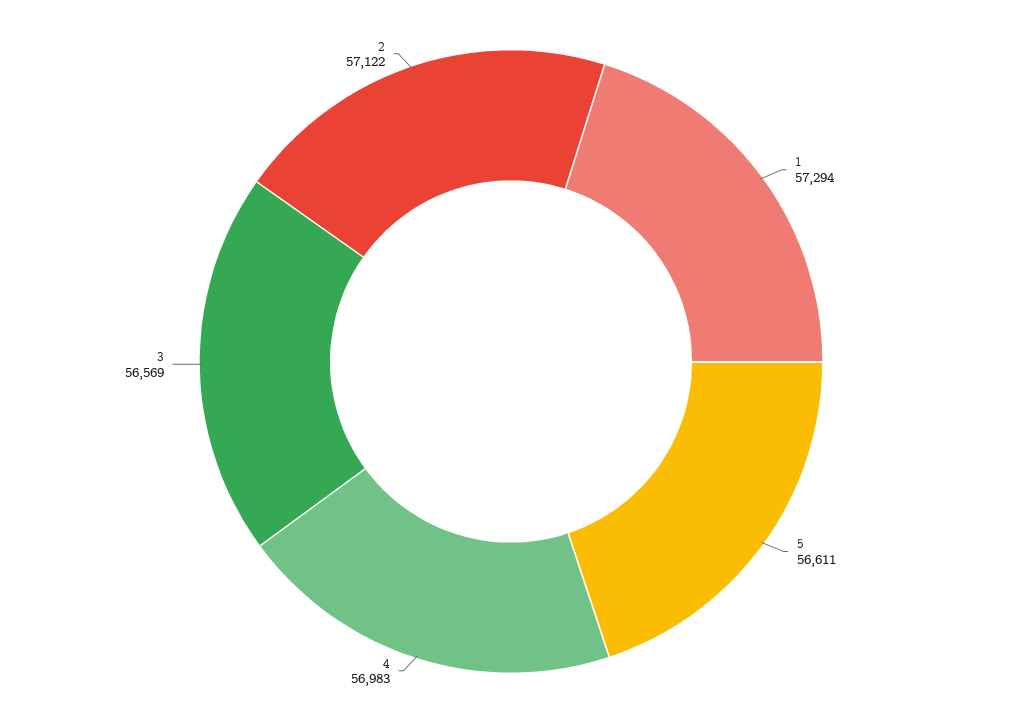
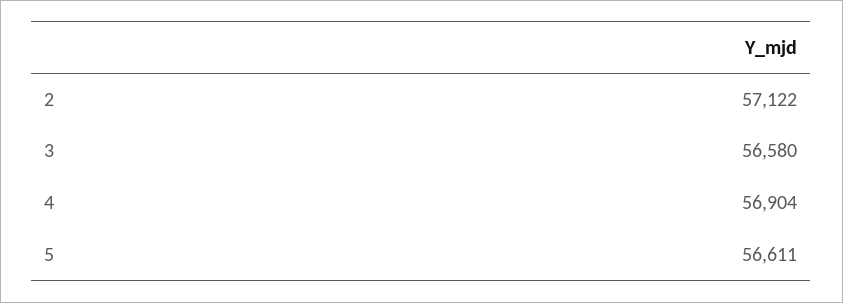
  {
-   "1": 57294,
    "5": 56611,
-   "4": 56983,
+   "4": 56904,
-   "3": 56569,
+   "3": 56580,
    "2": 57122
  }

